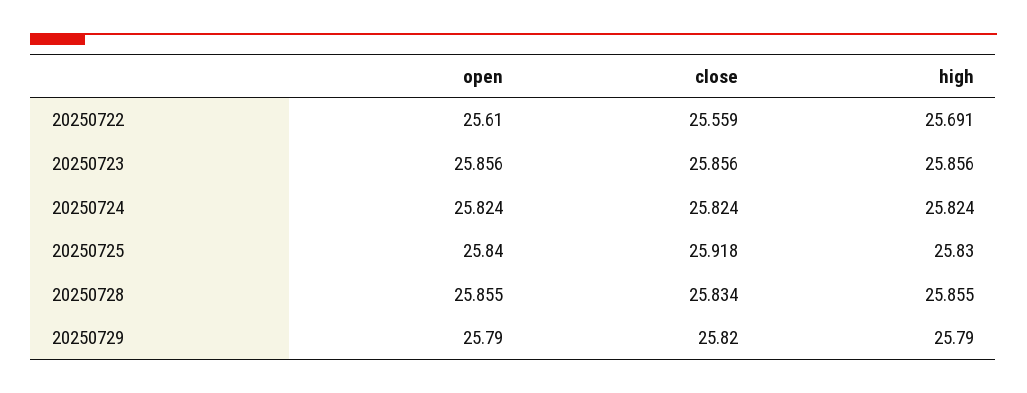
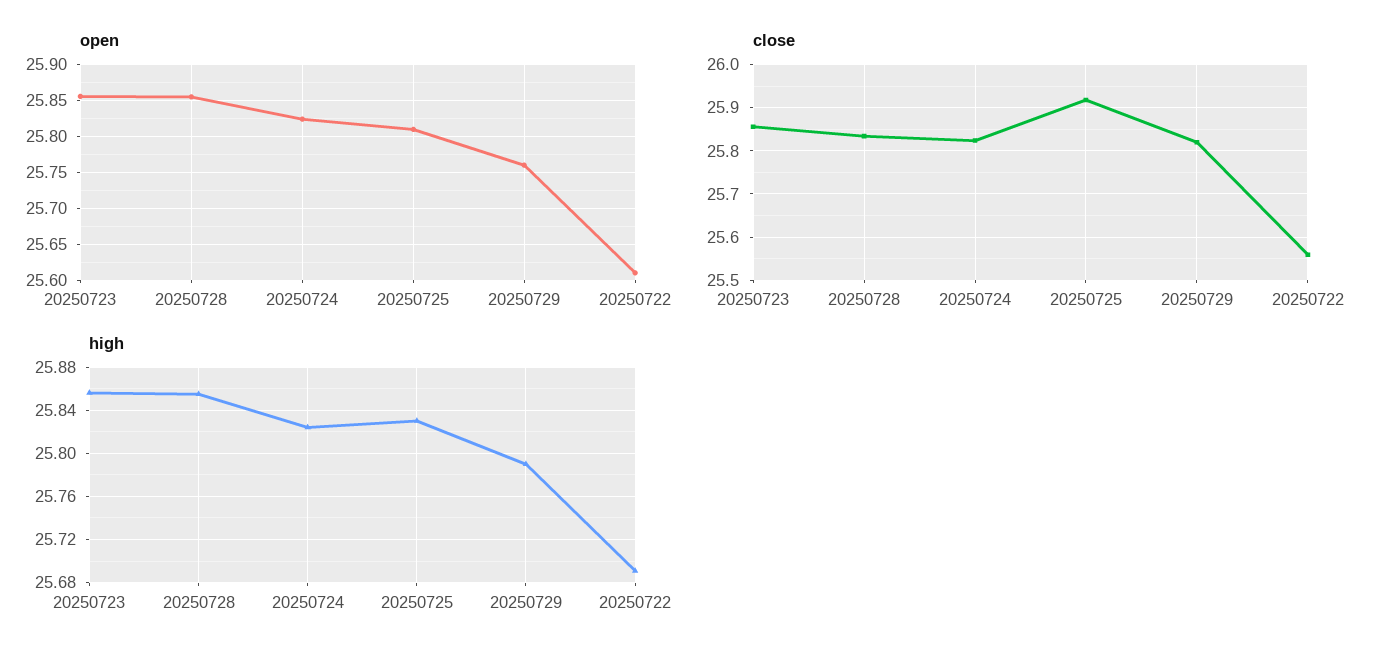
  {
    "open": {
      "20250722": 25.61,
      "20250723": 25.856,
      "20250724": 25.824,
-     "20250725": 25.84,
+     "20250725": 25.81,
      "20250728": 25.855,
-     "20250729": 25.79
+     "20250729": 25.76
    },
    "close": {
      "20250722": 25.559,
      "20250723": 25.856,
      "20250724": 25.824,
      "20250725": 25.918,
      "20250728": 25.834,
      "20250729": 25.82
    },
    "high": {
      "20250722": 25.691,
      "20250723": 25.856,
      "20250724": 25.824,
      "20250725": 25.83,
      "20250728": 25.855,
      "20250729": 25.79
    }
  }

